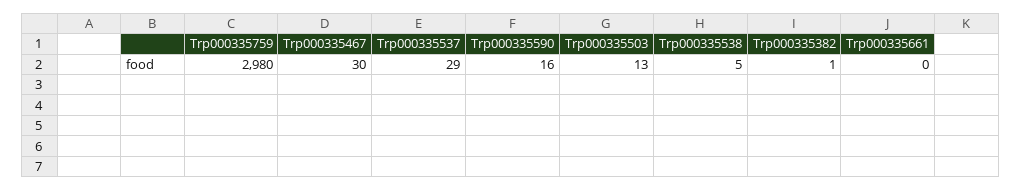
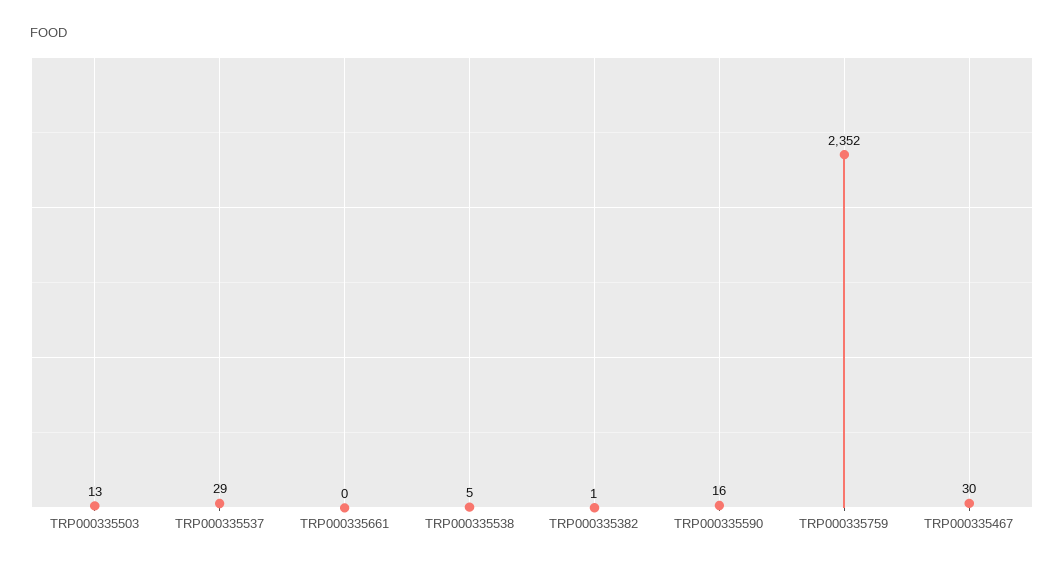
  {
-   "Trp000335759": 2980,
+   "Trp000335759": 2352,
    "Trp000335467": 30,
    "Trp000335537": 29,
    "Trp000335590": 16,
    "Trp000335503": 13,
    "Trp000335538": 5,
    "Trp000335382": 1,
    "Trp000335661": 0
  }

